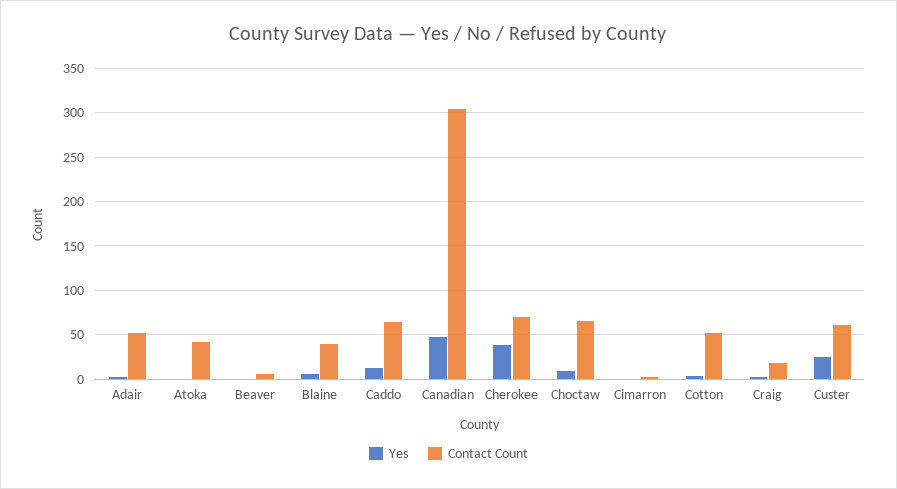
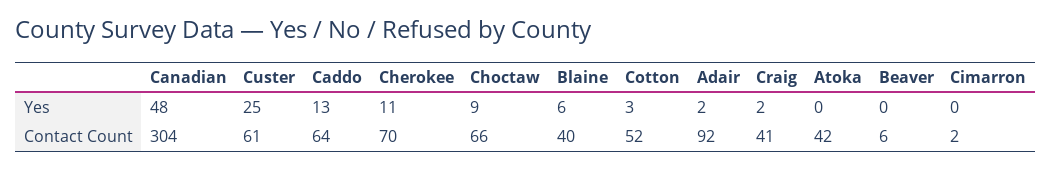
  {
    "Yes": {
      "Adair": 2,
      "Atoka": 0,
      "Beaver": 0,
      "Blaine": 6,
      "Caddo": 13,
      "Canadian": 48,
-     "Cherokee": 40,
+     "Cherokee": 11,
      "Choctaw": 9,
      "Cimarron": 0,
      "Cotton": 3,
      "Craig": 2,
      "Custer": 25
    },
    "Contact Count": {
-     "Adair": 50,
+     "Adair": 92,
      "Atoka": 42,
      "Beaver": 6,
      "Blaine": 40,
      "Caddo": 64,
      "Canadian": 304,
      "Cherokee": 70,
      "Choctaw": 66,
      "Cimarron": 2,
      "Cotton": 52,
-     "Craig": 20,
+     "Craig": 41,
      "Custer": 61
    }
  }

